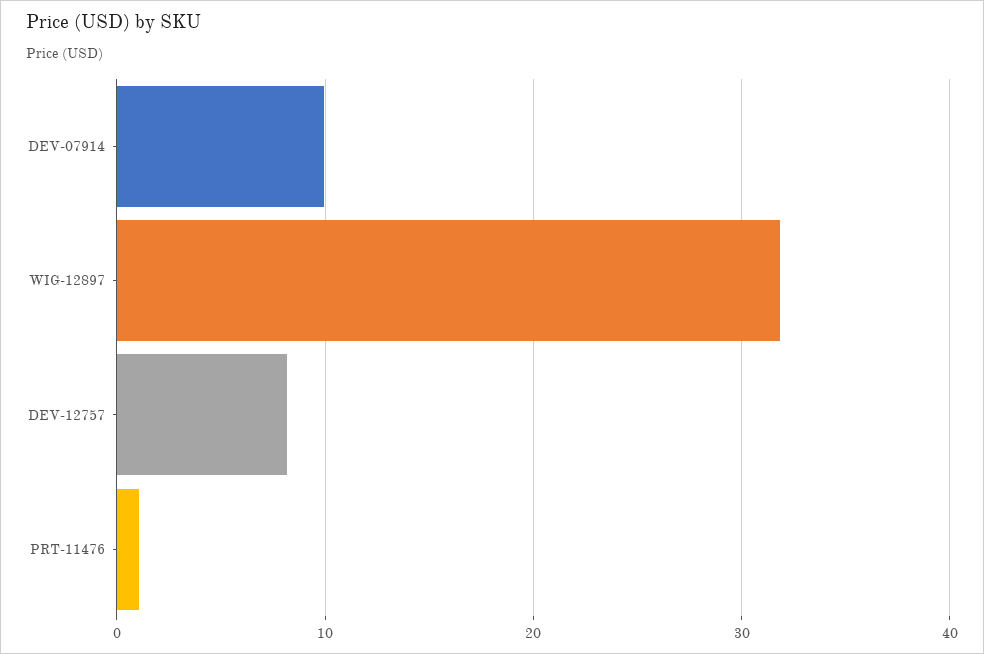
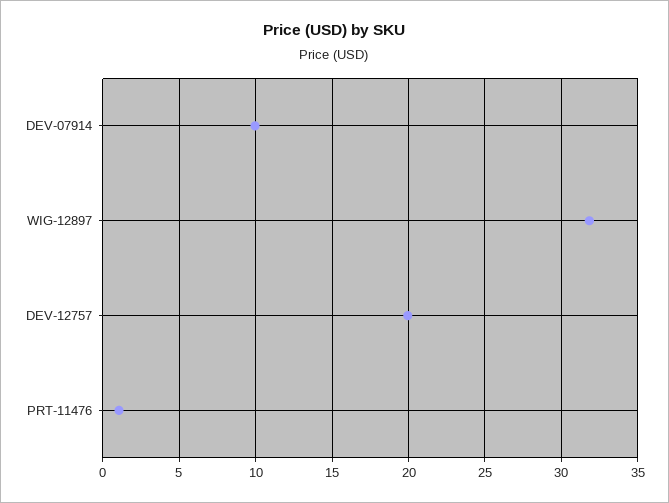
  {
    "DEV-07914": 10,
    "WIG-12897": 32,
-   "DEV-12757": 8,
+   "DEV-12757": 20,
    "PRT-11476": 1
  }

